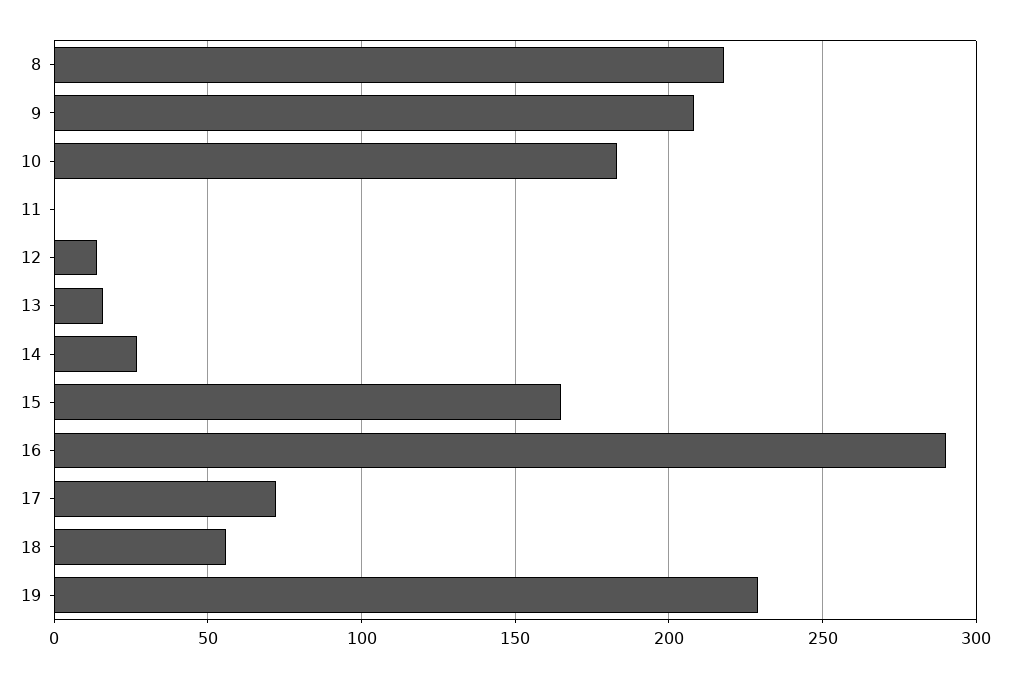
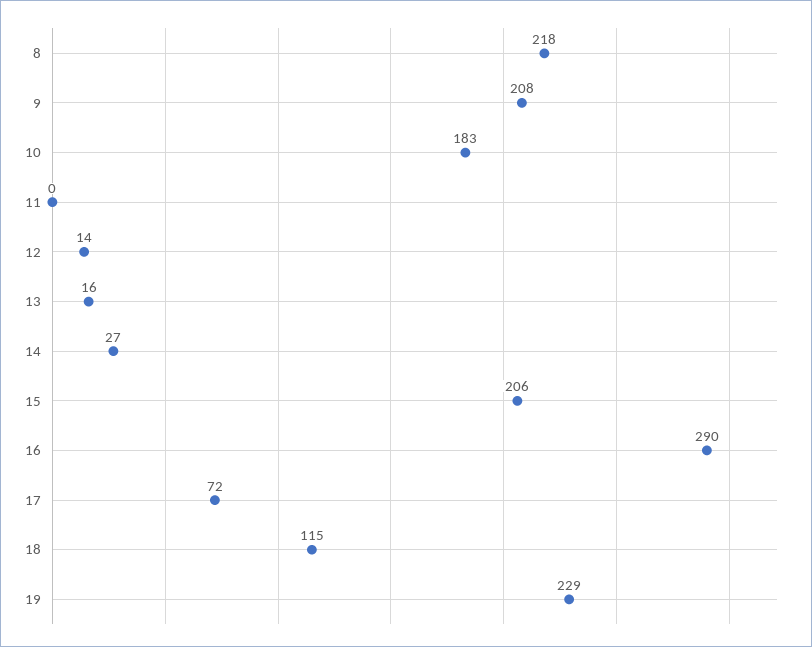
  {
    "8": 218,
    "9": 208,
    "10": 183,
    "11": 0,
    "12": 14,
    "13": 16,
    "14": 27,
-   "15": 165,
+   "15": 206,
    "16": 290,
    "17": 72,
-   "18": 55,
+   "18": 115,
    "19": 229
  }

